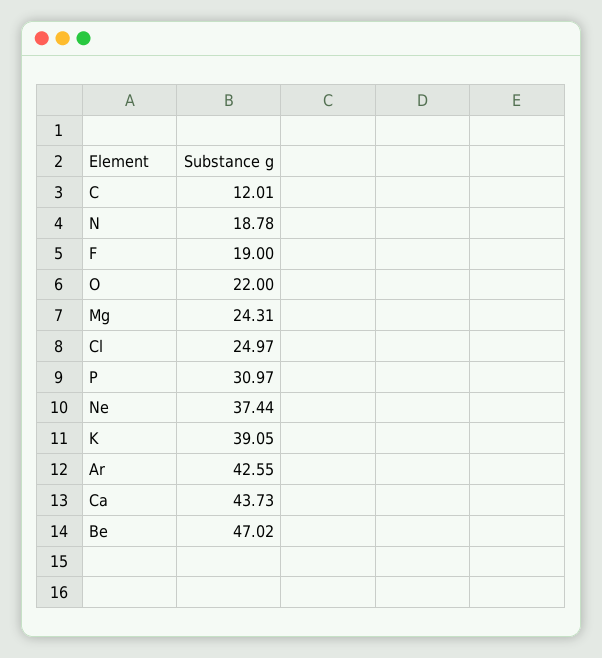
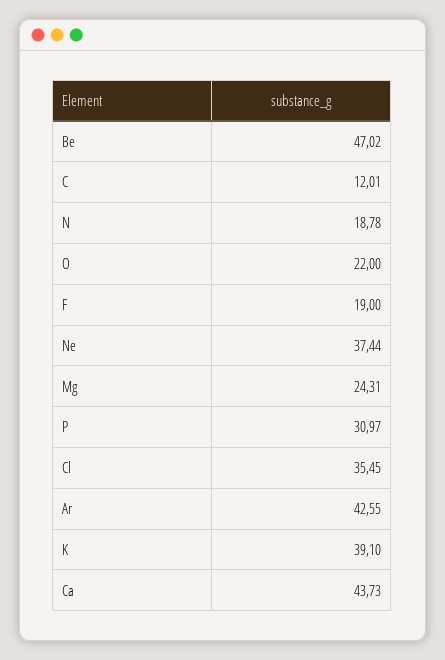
  {
    "C": 12.01,
    "N": 18.78,
    "F": 19,
    "O": 22,
    "Mg": 24.31,
-   "Cl": 24.97,
+   "Cl": 35.45,
    "P": 30.97,
    "Ne": 37.44,
-   "K": 39.05,
+   "K": 39.1,
    "Ar": 42.55,
    "Ca": 43.73,
    "Be": 47.02
  }

